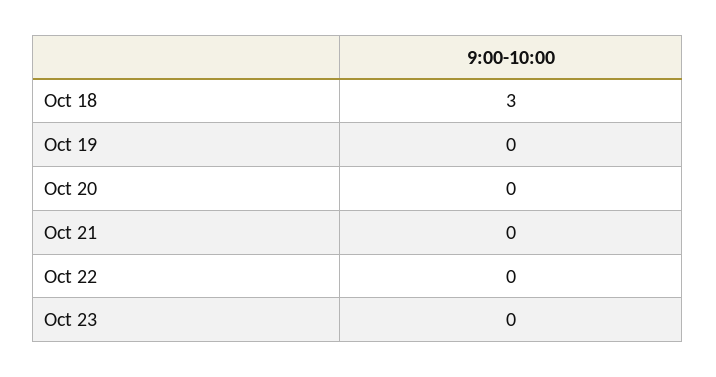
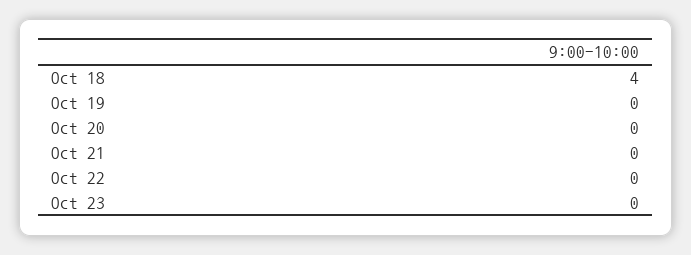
  {
-   "Oct 18": 3,
+   "Oct 18": 4,
    "Oct 19": 0,
    "Oct 20": 0,
    "Oct 21": 0,
    "Oct 22": 0,
    "Oct 23": 0
  }

